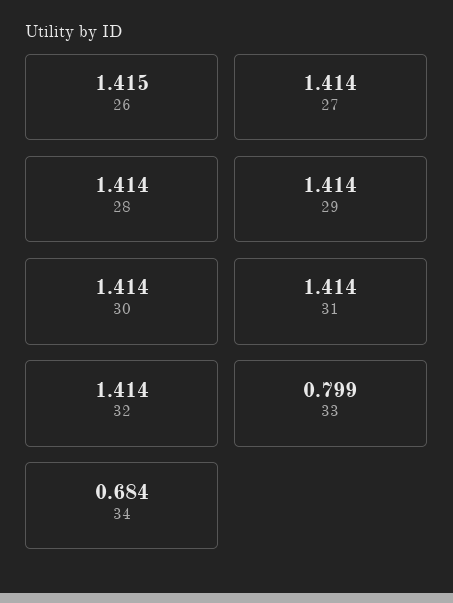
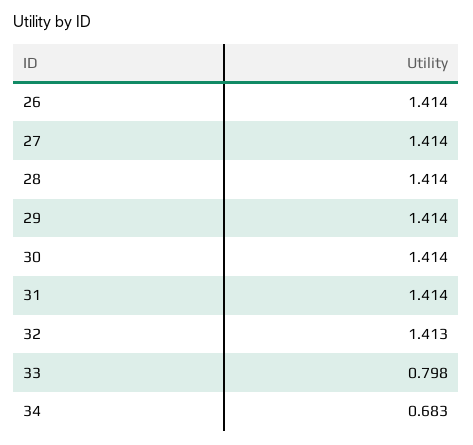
  {
-   "26": 1.415,
+   "26": 1.414,
    "27": 1.414,
    "28": 1.414,
    "29": 1.414,
    "30": 1.414,
    "31": 1.414,
-   "32": 1.414,
+   "32": 1.413,
-   "33": 0.799,
+   "33": 0.798,
-   "34": 0.684
+   "34": 0.683
  }

